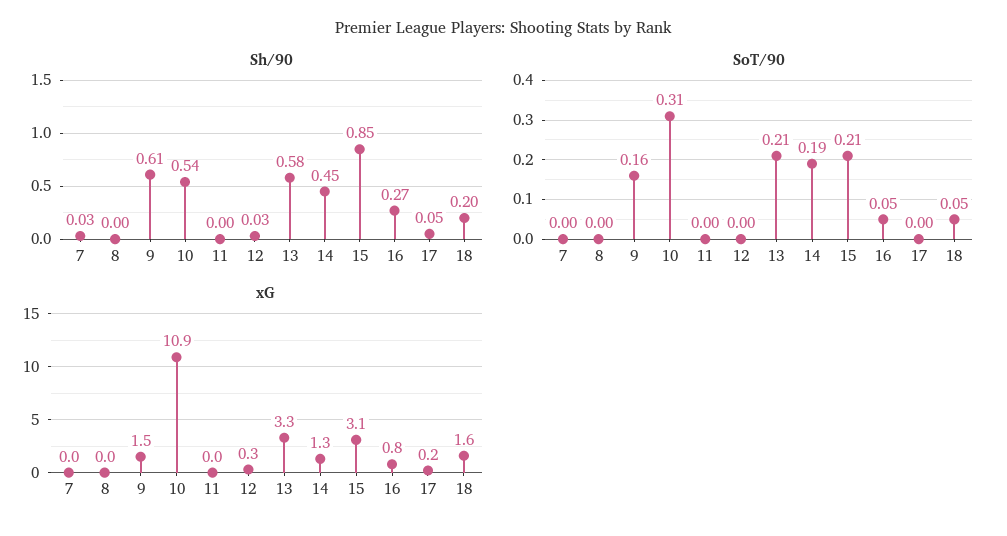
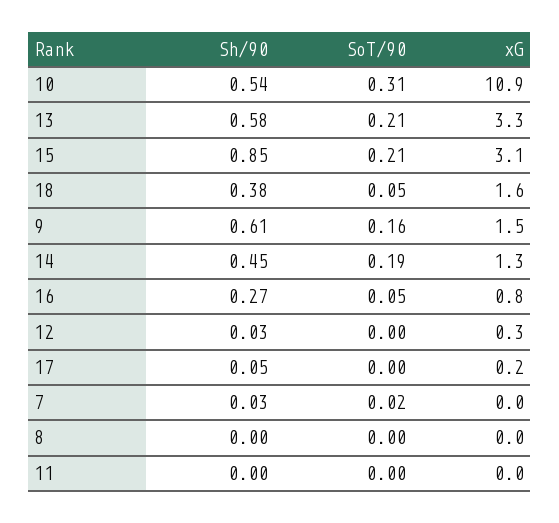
  {
    "Sh/90": {
      "7": 0.03,
      "8": 0,
      "9": 0.61,
      "10": 0.54,
      "11": 0,
      "12": 0.03,
      "13": 0.58,
      "14": 0.45,
      "15": 0.85,
      "16": 0.27,
      "17": 0.05,
-     "18": 0.2
+     "18": 0.38
    },
    "SoT/90": {
-     "7": 0,
+     "7": 0.02,
      "8": 0,
      "9": 0.16,
      "10": 0.31,
      "11": 0,
      "12": 0,
      "13": 0.21,
      "14": 0.19,
      "15": 0.21,
      "16": 0.05,
      "17": 0,
      "18": 0.05
    },
    "xG": {
      "7": 0,
      "8": 0,
      "9": 1.5,
      "10": 10.9,
      "11": 0,
      "12": 0.3,
      "13": 3.3,
      "14": 1.3,
      "15": 3.1,
      "16": 0.8,
      "17": 0.2,
      "18": 1.6
    }
  }

